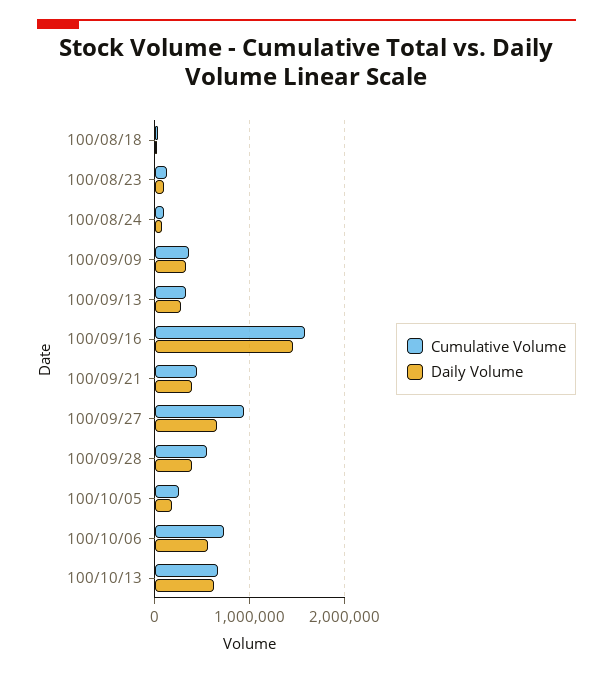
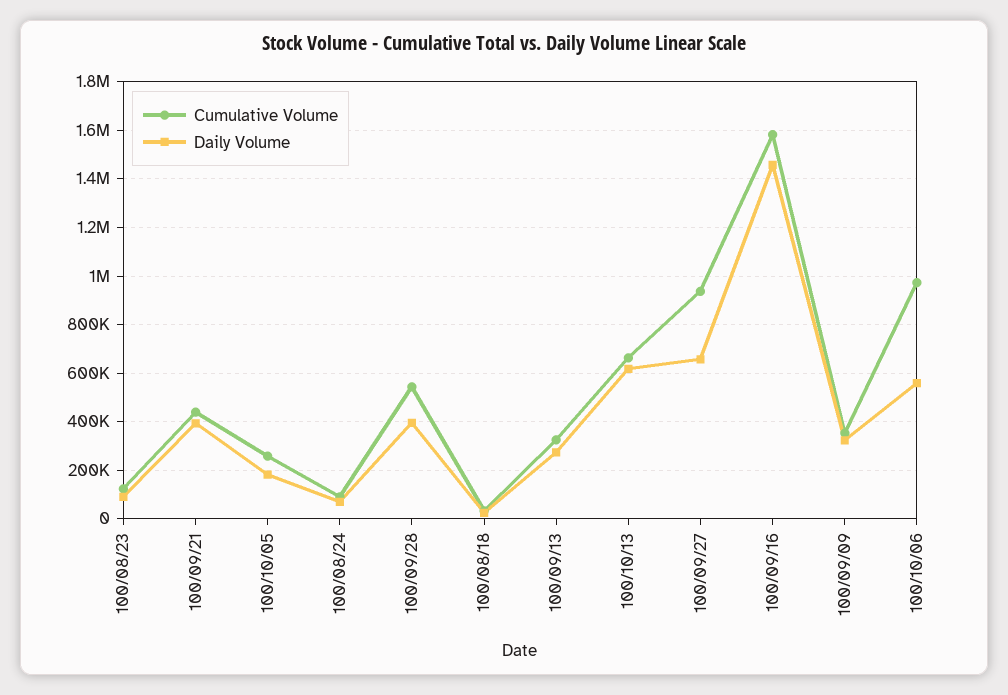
  {
    "Cumulative Volume": {
      "100/08/18": 25000,
      "100/08/23": 125000,
      "100/08/24": 100000,
      "100/09/09": 350000,
      "100/09/13": 325000,
      "100/09/16": 1575000,
      "100/09/21": 450000,
      "100/09/27": 925000,
      "100/09/28": 550000,
      "100/10/05": 250000,
-     "100/10/06": 700000,
+     "100/10/06": 975000,
      "100/10/13": 675000
    },
    "Daily Volume": {
      "100/08/18": 25000,
      "100/08/23": 100000,
      "100/08/24": 75000,
      "100/09/09": 325000,
      "100/09/13": 275000,
      "100/09/16": 1450000,
      "100/09/21": 400000,
      "100/09/27": 650000,
      "100/09/28": 400000,
      "100/10/05": 175000,
      "100/10/06": 550000,
      "100/10/13": 625000
    }
  }

